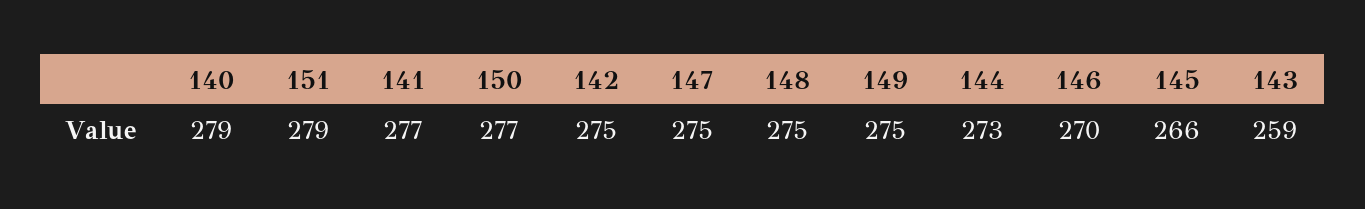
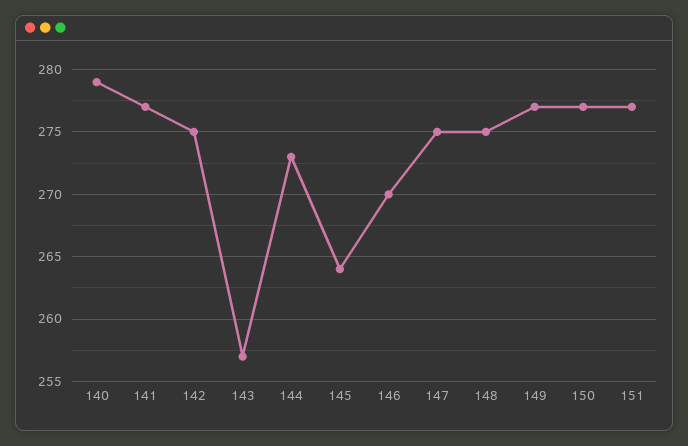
  {
    "140": 279,
-   "151": 279,
+   "151": 277,
    "141": 277,
    "150": 277,
    "142": 275,
    "147": 275,
    "148": 275,
-   "149": 275,
+   "149": 277,
    "144": 273,
    "146": 270,
-   "145": 266,
+   "145": 264,
-   "143": 259
+   "143": 257
  }

